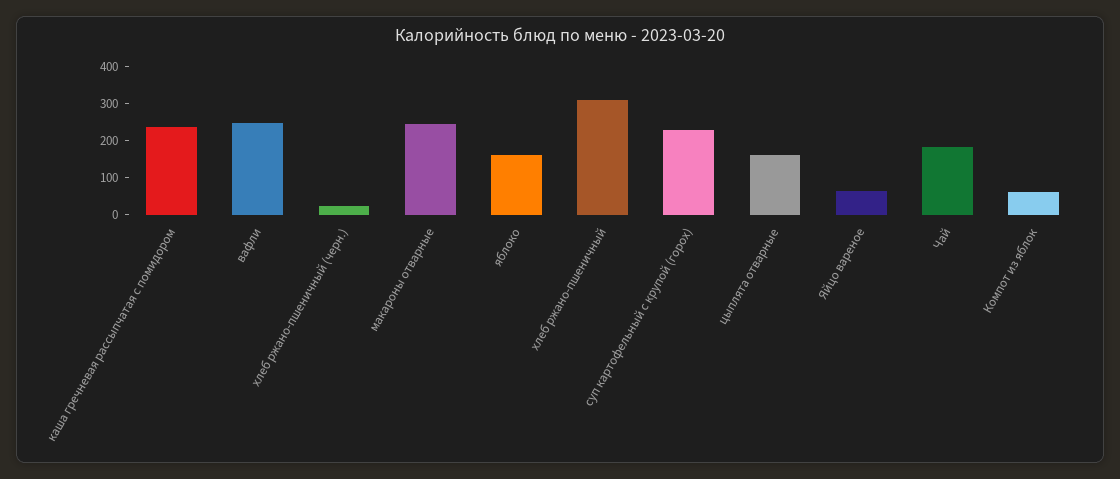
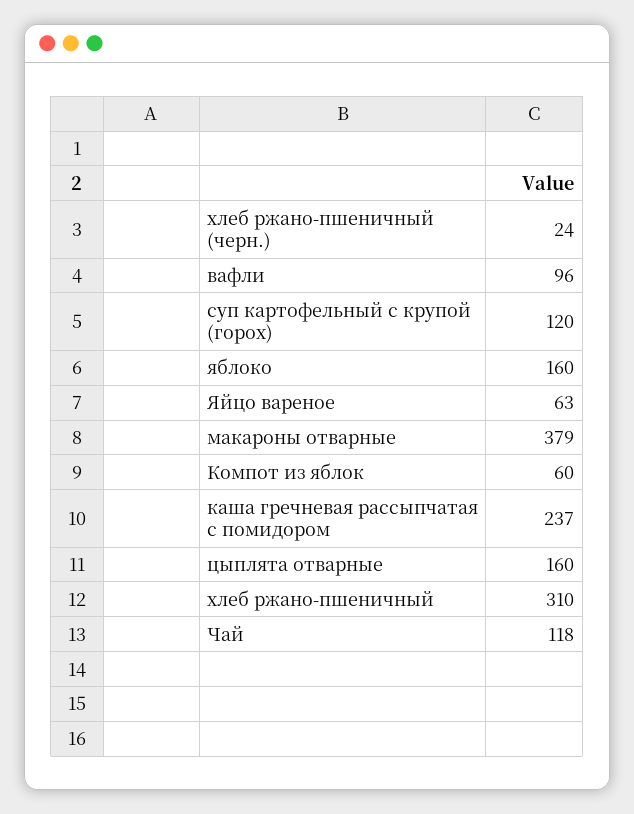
  {
    "каша гречневая рассыпчатая с помидором": 237,
-   "вафли": 250,
+   "вафли": 96,
    "хлеб ржано-пшеничный (черн.)": 24,
-   "макароны отварные": 250,
+   "макароны отварные": 379,
    "яблоко": 160,
    "хлеб ржано-пшеничный": 310,
-   "суп картофельный с крупой (горох)": 225,
+   "суп картофельный с крупой (горох)": 120,
    "цыплята отварные": 160,
    "Яйцо вареное": 63,
-   "Чай": 175,
+   "Чай": 118,
    "Компот из яблок": 60
  }

